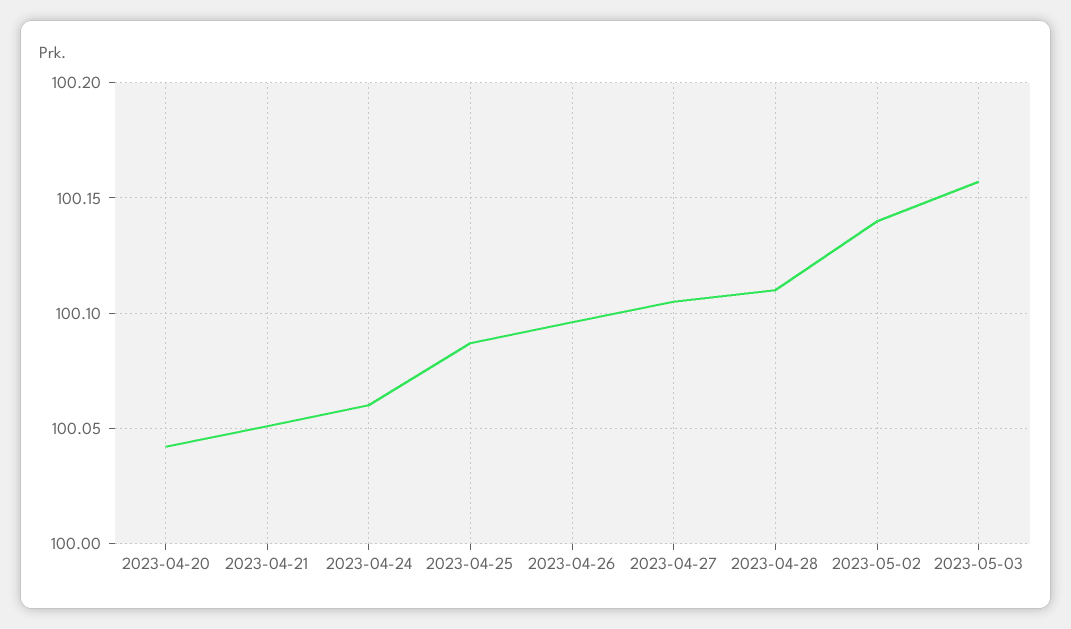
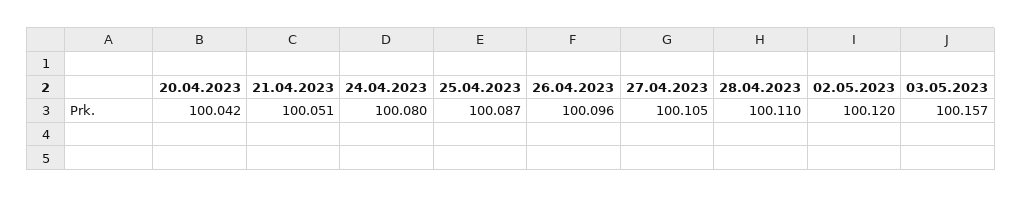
  {
    "2023-04-20": 100.042,
    "2023-04-21": 100.051,
-   "2023-04-24": 100.06,
+   "2023-04-24": 100.08,
    "2023-04-25": 100.087,
    "2023-04-26": 100.096,
    "2023-04-27": 100.105,
    "2023-04-28": 100.11,
-   "2023-05-02": 100.14,
+   "2023-05-02": 100.12,
    "2023-05-03": 100.157
  }

